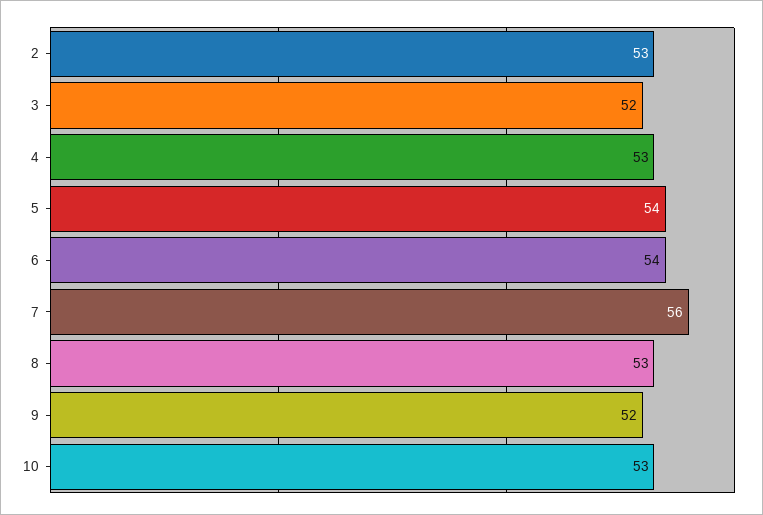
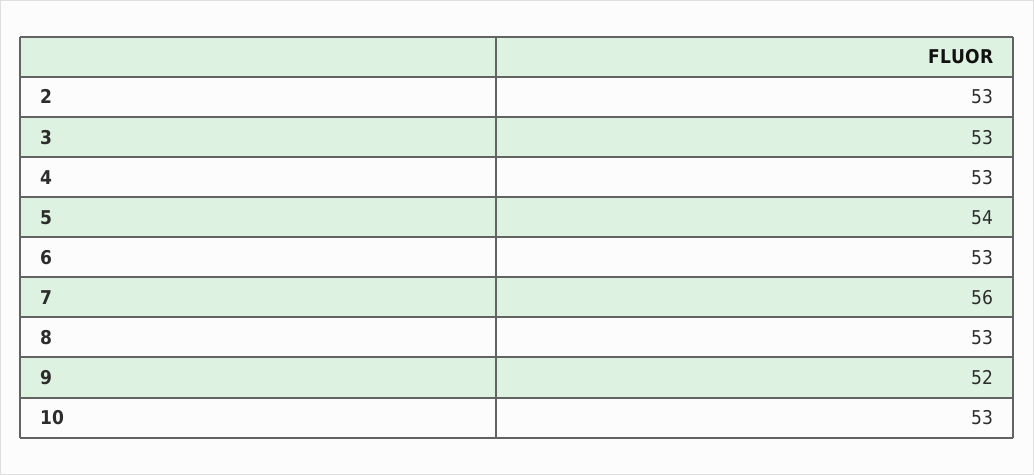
  {
    "2": 53,
-   "3": 52,
+   "3": 53,
    "4": 53,
    "5": 54,
-   "6": 54,
+   "6": 53,
    "7": 56,
    "8": 53,
    "9": 52,
    "10": 53
  }

